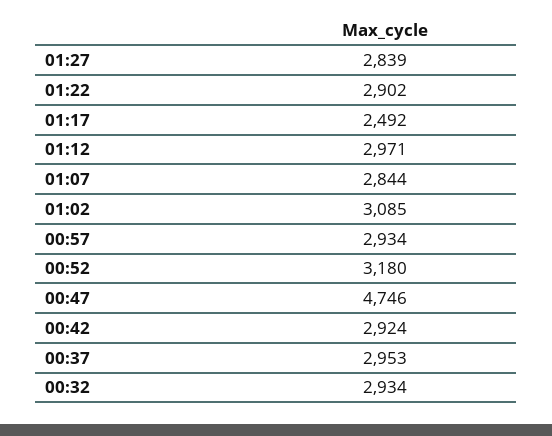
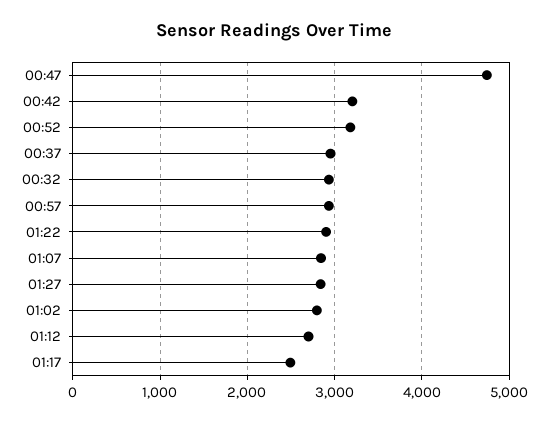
  {
    "01:27": 2839,
    "01:22": 2902,
    "01:17": 2492,
-   "01:12": 2971,
+   "01:12": 2700,
    "01:07": 2844,
-   "01:02": 3085,
+   "01:02": 2800,
    "00:57": 2934,
    "00:52": 3180,
    "00:47": 4746,
-   "00:42": 2924,
+   "00:42": 3200,
    "00:37": 2953,
    "00:32": 2934
  }

